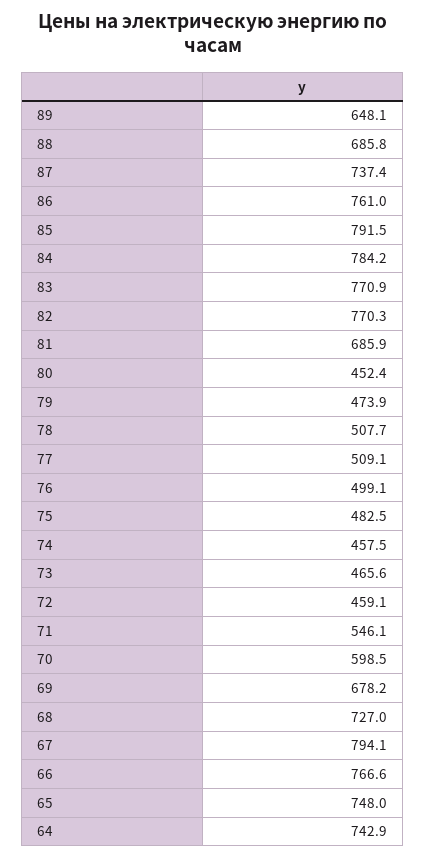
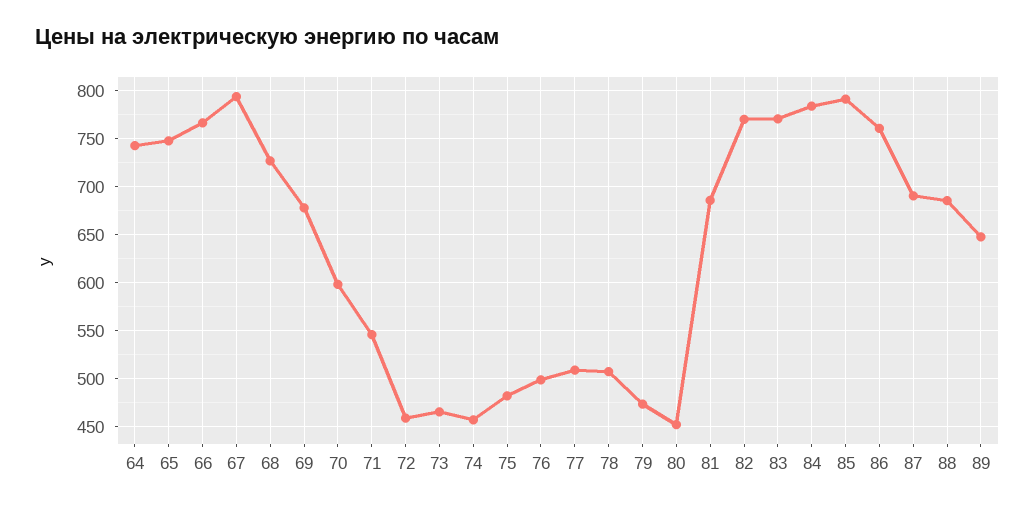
  {
    "89": 648.1,
    "88": 685.8,
-   "87": 737.4,
+   "87": 690,
    "86": 761,
    "85": 791.5,
    "84": 784.2,
    "83": 770.9,
    "82": 770.3,
    "81": 685.9,
    "80": 452.4,
    "79": 473.9,
    "78": 507.7,
    "77": 509.1,
    "76": 499.1,
    "75": 482.5,
    "74": 457.5,
    "73": 465.6,
    "72": 459.1,
    "71": 546.1,
    "70": 598.5,
    "69": 678.2,
    "68": 727,
    "67": 794.1,
    "66": 766.6,
    "65": 748,
    "64": 742.9
  }

